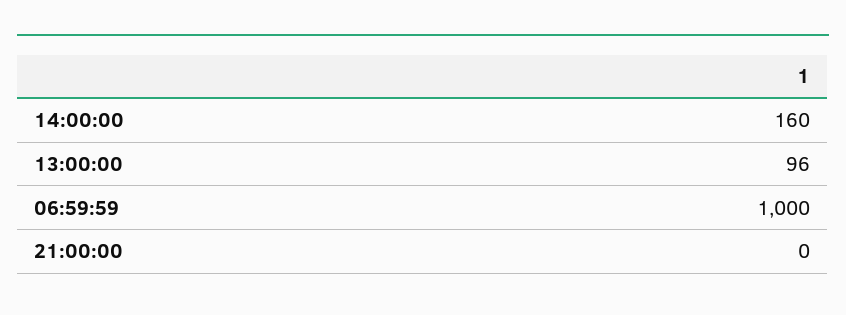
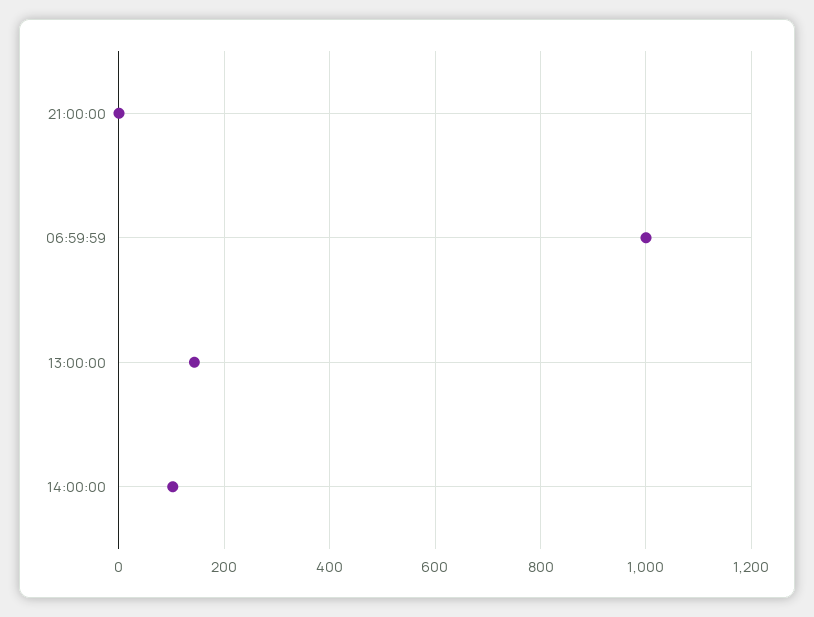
  {
-   "14:00:00": 160,
+   "14:00:00": 100,
-   "13:00:00": 96,
+   "13:00:00": 140,
    "06:59:59": 1000,
    "21:00:00": 0
  }

